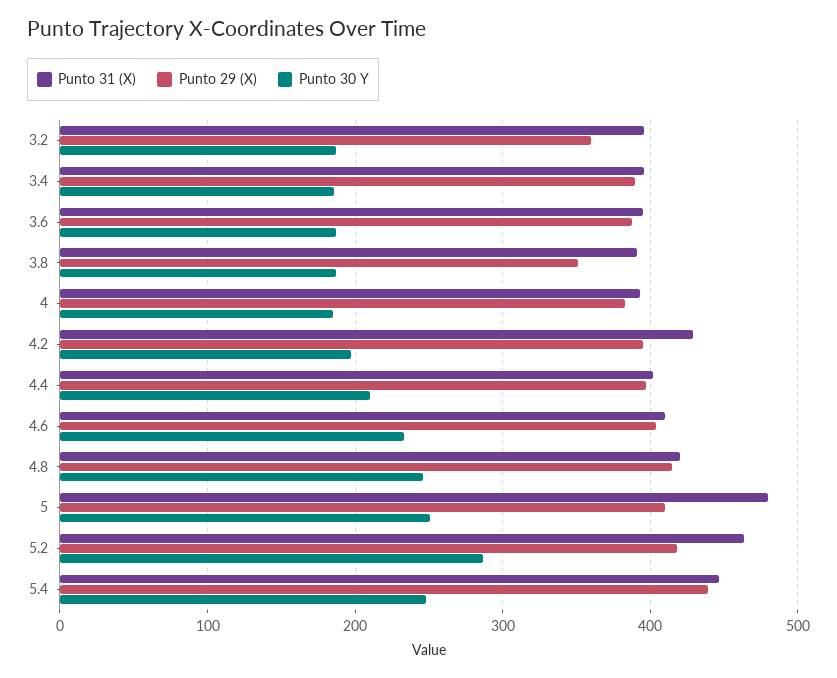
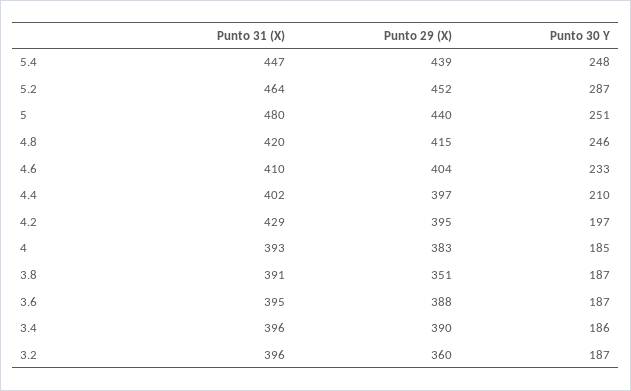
  {
    "Punto 31 (X)": {
      "3.2": 396,
      "3.4": 396,
      "3.6": 395,
      "3.8": 391,
      "4": 393,
      "4.2": 429,
      "4.4": 402,
      "4.6": 410,
      "4.8": 420,
      "5": 480,
      "5.2": 464,
      "5.4": 447
    },
    "Punto 29 (X)": {
      "3.2": 360,
      "3.4": 390,
      "3.6": 388,
      "3.8": 351,
      "4": 383,
      "4.2": 395,
      "4.4": 397,
      "4.6": 404,
      "4.8": 415,
-     "5": 410,
+     "5": 440,
-     "5.2": 420,
+     "5.2": 452,
      "5.4": 439
    },
    "Punto 30 Y": {
      "3.2": 187,
      "3.4": 186,
      "3.6": 187,
      "3.8": 187,
      "4": 185,
      "4.2": 197,
      "4.4": 210,
      "4.6": 233,
      "4.8": 246,
      "5": 251,
      "5.2": 287,
      "5.4": 248
    }
  }

